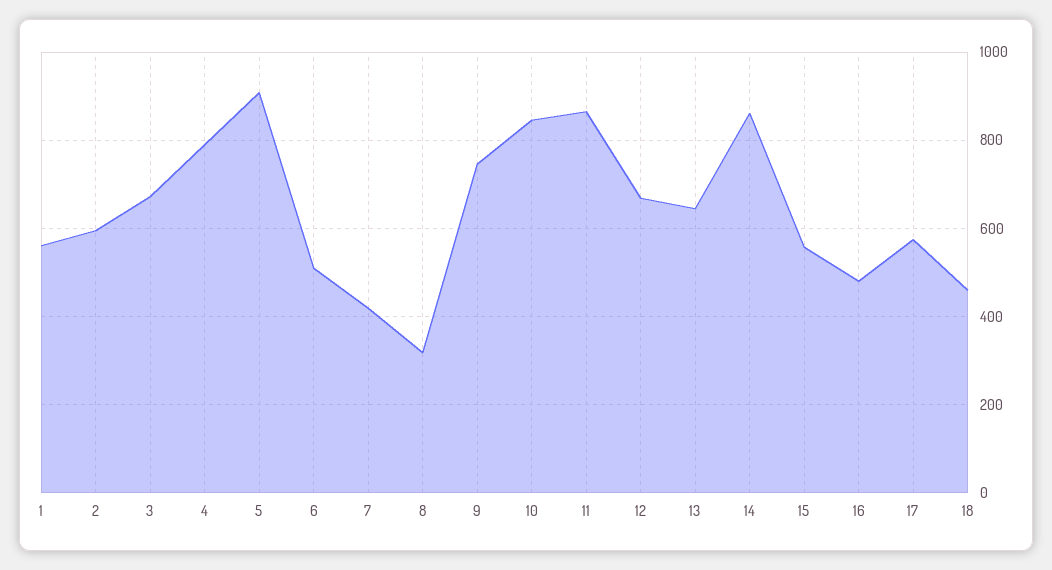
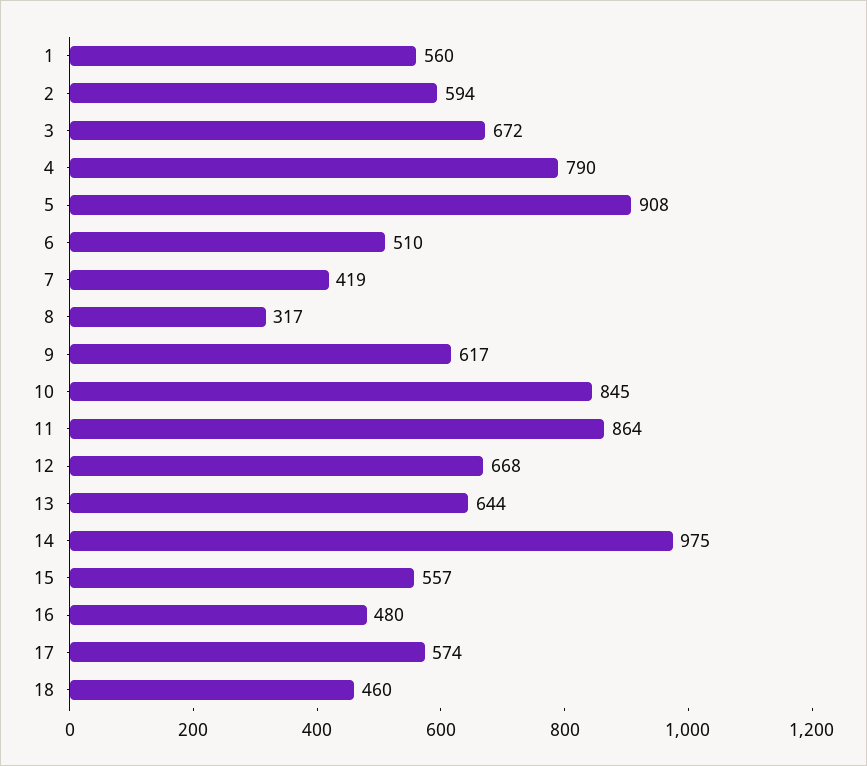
  {
    "1": 560,
    "2": 594,
    "3": 672,
    "4": 790,
    "5": 908,
    "6": 510,
    "7": 419,
    "8": 317,
-   "9": 740,
+   "9": 617,
    "10": 845,
    "11": 864,
    "12": 668,
    "13": 644,
-   "14": 860,
+   "14": 975,
    "15": 557,
    "16": 480,
    "17": 574,
    "18": 460
  }

